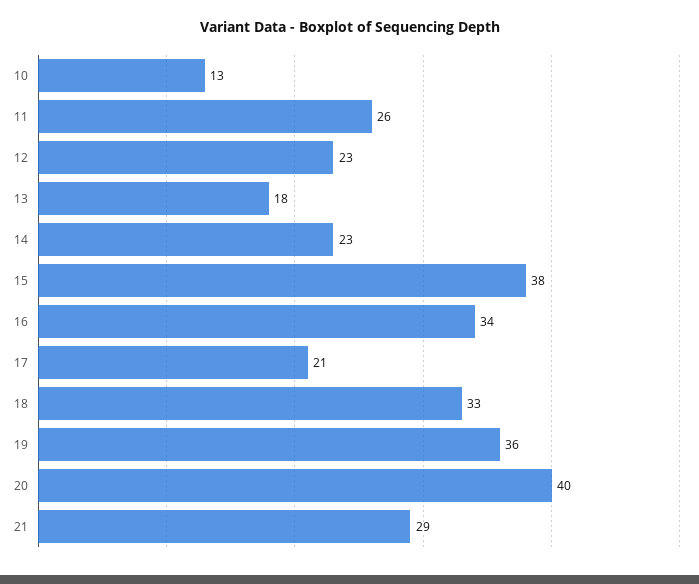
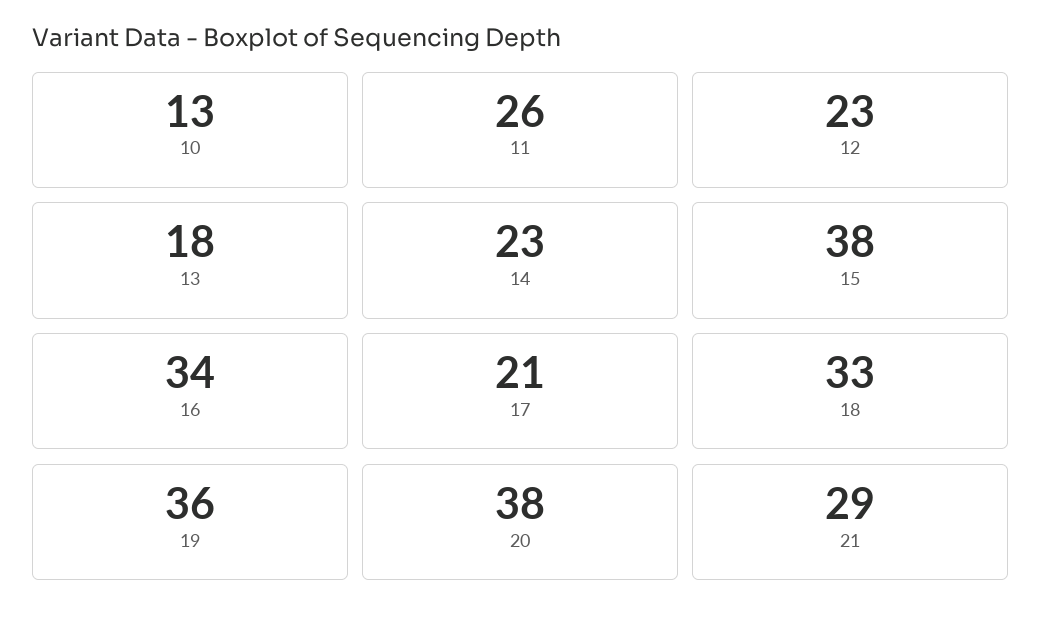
  {
    "10": 13,
    "11": 26,
    "12": 23,
    "13": 18,
    "14": 23,
    "15": 38,
    "16": 34,
    "17": 21,
    "18": 33,
    "19": 36,
-   "20": 40,
+   "20": 38,
    "21": 29
  }

